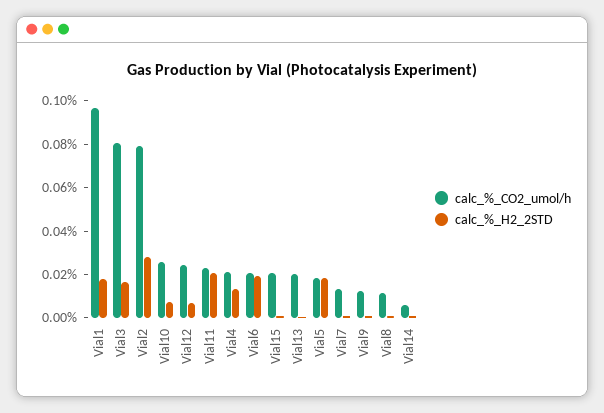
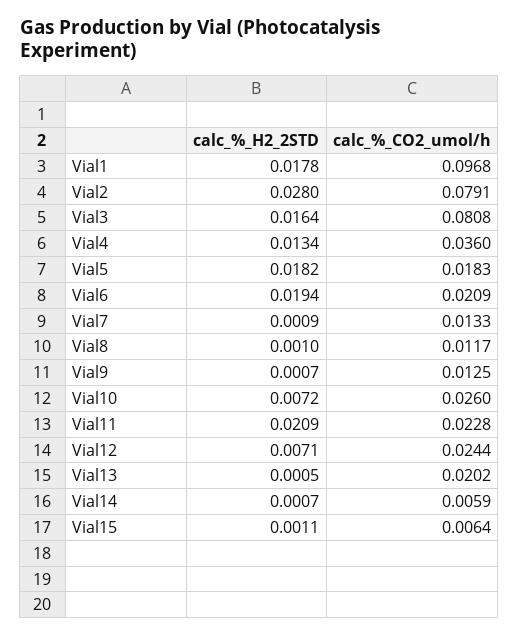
  {
    "calc_%_CO2_umol/h": {
      "Vial1": 0.0968,
      "Vial3": 0.0808,
      "Vial2": 0.0791,
      "Vial10": 0.026,
      "Vial12": 0.0244,
      "Vial11": 0.0228,
-     "Vial4": 0.02,
+     "Vial4": 0.036,
      "Vial6": 0.0209,
-     "Vial15": 0.02,
+     "Vial15": 0.0064,
      "Vial13": 0.0202,
      "Vial5": 0.0183,
      "Vial7": 0.0133,
      "Vial9": 0.0125,
      "Vial8": 0.0117,
      "Vial14": 0.0059
    },
    "calc_%_H2_2STD": {
      "Vial1": 0.0178,
      "Vial3": 0.0164,
      "Vial2": 0.028,
      "Vial10": 0.0072,
      "Vial12": 0.0071,
      "Vial11": 0.0209,
      "Vial4": 0.0134,
      "Vial6": 0.0194,
      "Vial15": 0.0011,
      "Vial13": 0.0005,
      "Vial5": 0.0182,
      "Vial7": 0.0009,
      "Vial9": 0.0007,
      "Vial8": 0.001,
      "Vial14": 0.0007
    }
  }

